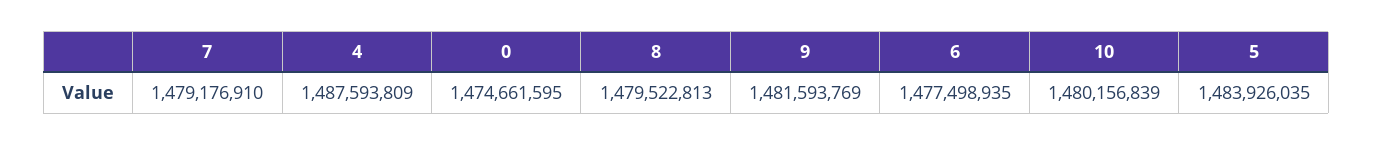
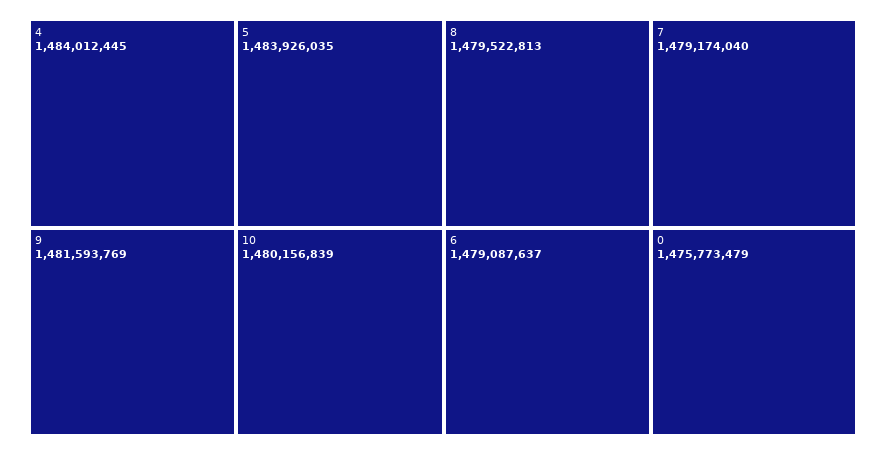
  {
-   "7": 1479176910,
+   "7": 1479174040,
-   "4": 1487593809,
+   "4": 1484012445,
-   "0": 1474661595,
+   "0": 1475773479,
    "8": 1479522813,
    "9": 1481593769,
-   "6": 1477498935,
+   "6": 1479087637,
    "10": 1480156839,
    "5": 1483926035
  }

